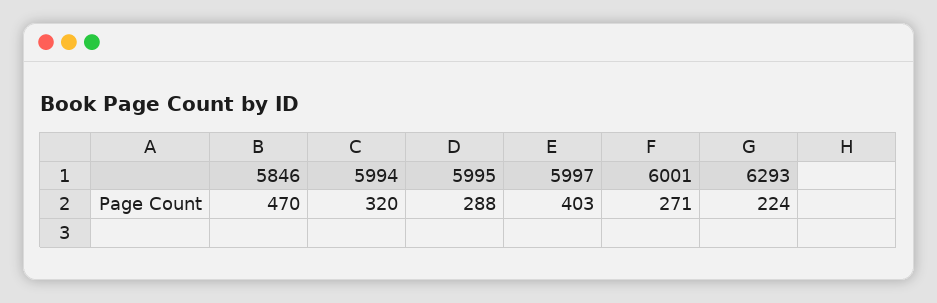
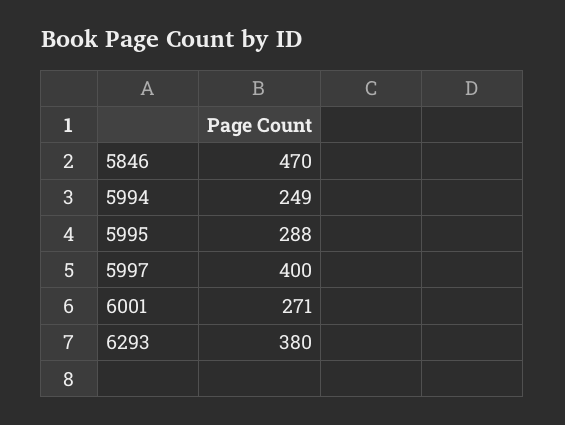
  {
    "5846": 470,
-   "5994": 320,
+   "5994": 249,
    "5995": 288,
-   "5997": 403,
+   "5997": 400,
    "6001": 271,
-   "6293": 224
+   "6293": 380
  }

